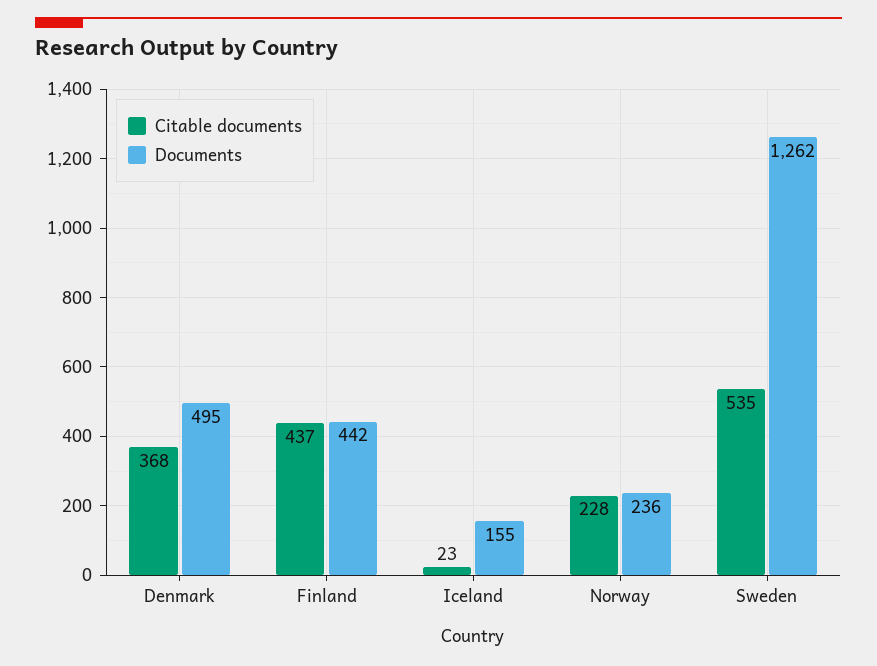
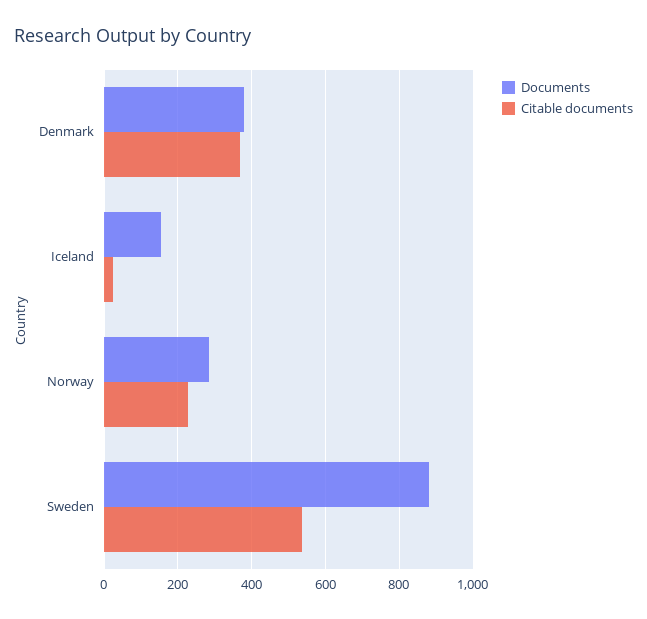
  {
    "Citable documents": {
      "Denmark": 368,
-     "Finland": 437,
      "Iceland": 23,
      "Norway": 228,
      "Sweden": 535
    },
    "Documents": {
-     "Denmark": 495,
+     "Denmark": 380,
-     "Finland": 442,
      "Iceland": 155,
-     "Norway": 236,
+     "Norway": 280,
-     "Sweden": 1262
+     "Sweden": 880
    }
  }

